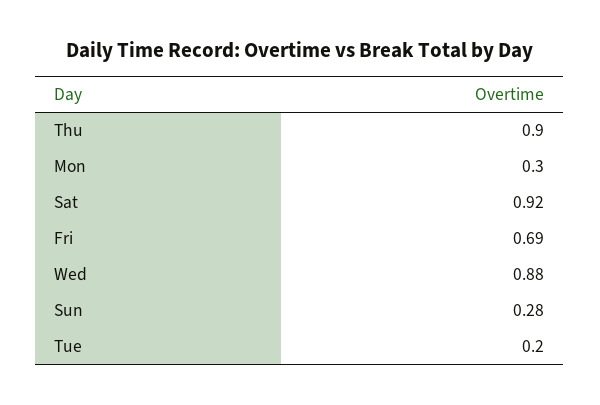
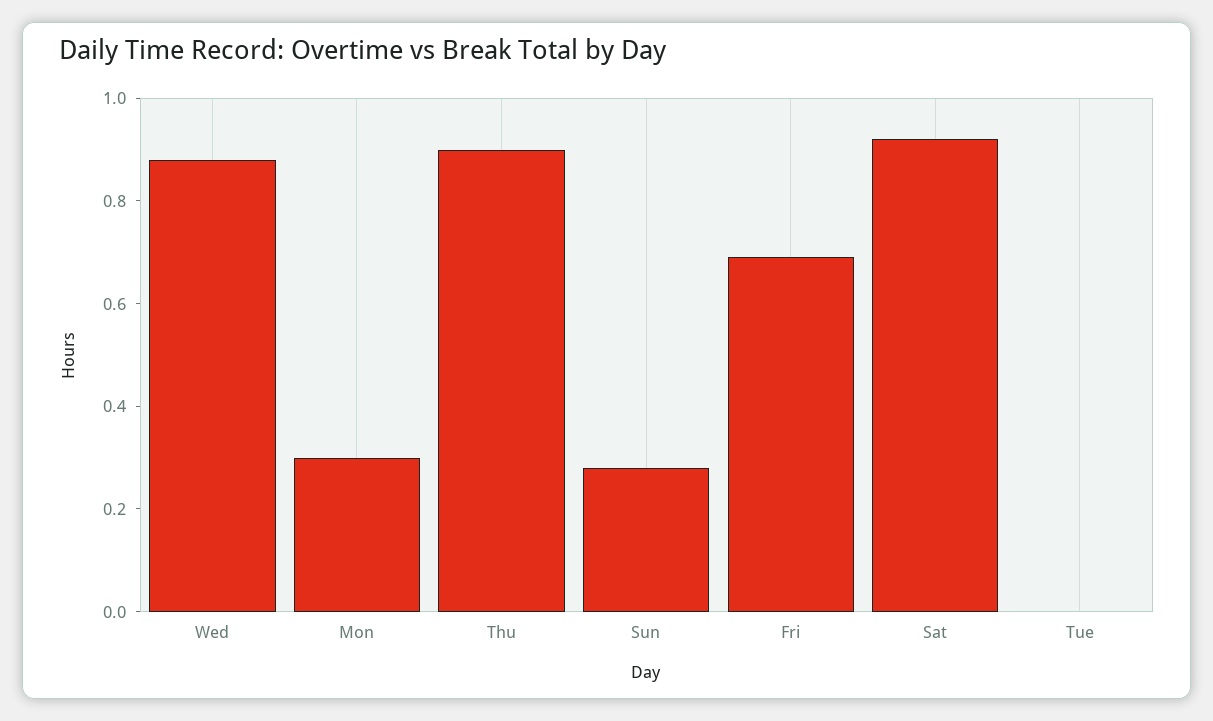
  {
    "Thu": 0.9,
    "Mon": 0.3,
    "Sat": 0.92,
    "Fri": 0.69,
    "Wed": 0.88,
    "Sun": 0.28,
-   "Tue": 0.2
+   "Tue": 0
  }

